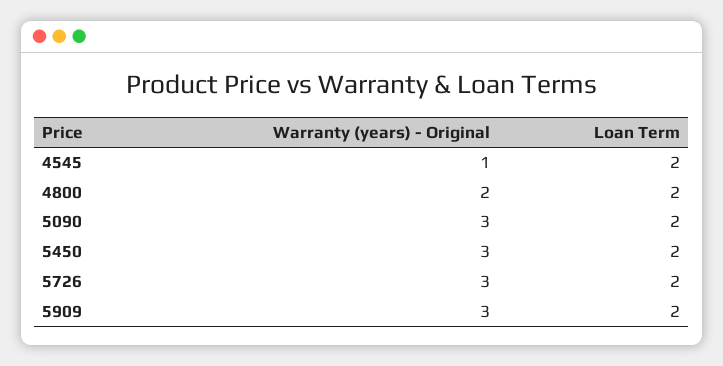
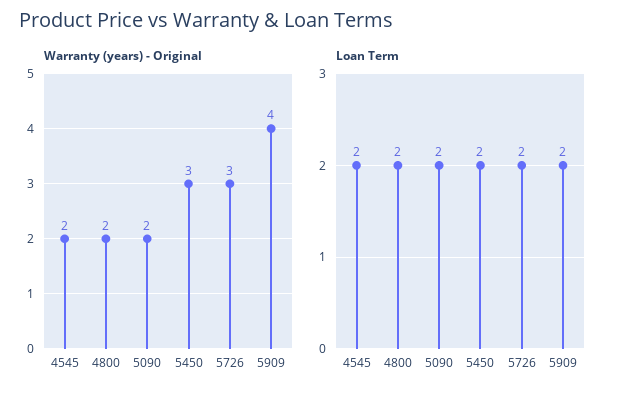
  {
    "Warranty (years) - Original": {
-     "4545": 1,
+     "4545": 2,
      "4800": 2,
-     "5090": 3,
+     "5090": 2,
      "5450": 3,
      "5726": 3,
-     "5909": 3
+     "5909": 4
    },
    "Loan Term": {
      "4545": 2,
      "4800": 2,
      "5090": 2,
      "5450": 2,
      "5726": 2,
      "5909": 2
    }
  }

